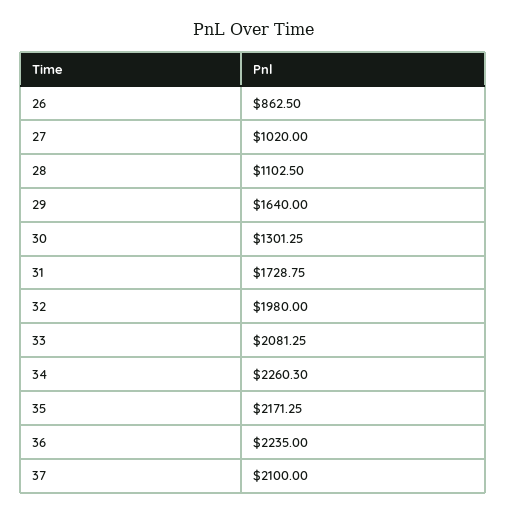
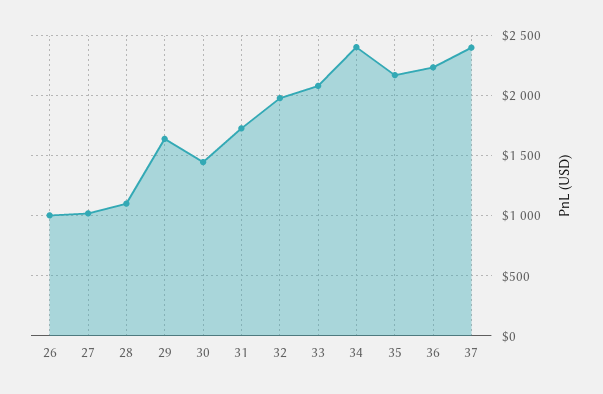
  {
-   "26": 862.5,
+   "26": 1000,
    "27": 1020,
    "28": 1102.5,
    "29": 1640,
-   "30": 1301.25,
+   "30": 1450,
    "31": 1728.75,
    "32": 1980,
    "33": 2081.25,
-   "34": 2260.3,
+   "34": 2400,
    "35": 2171.25,
    "36": 2235,
-   "37": 2100
+   "37": 2400
  }

